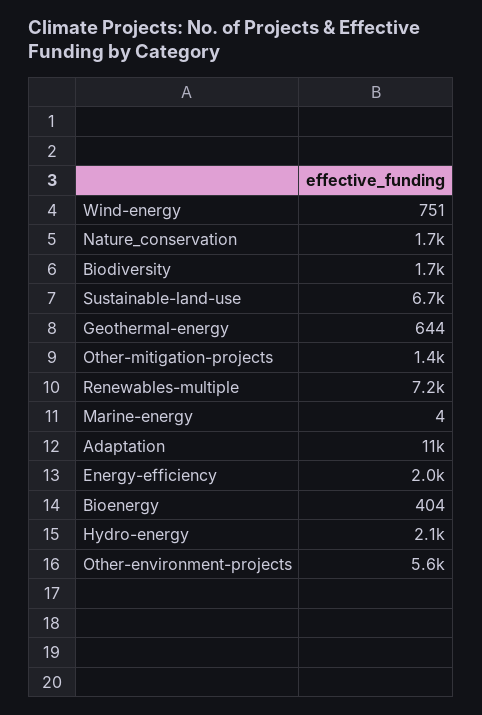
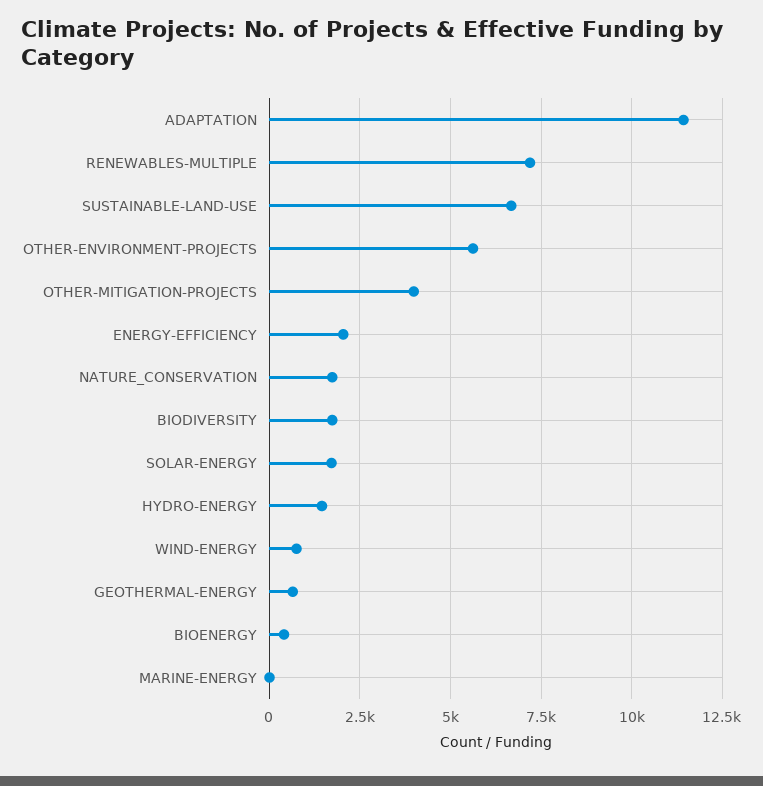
  {
    "Wind-energy": 751,
    "Nature_conservation": 1700,
    "Biodiversity": 1700,
    "Sustainable-land-use": 6700,
    "Geothermal-energy": 644,
-   "Other-mitigation-projects": 1400,
+   "Other-mitigation-projects": 4000,
    "Renewables-multiple": 7200,
    "Marine-energy": 4,
    "Adaptation": 11000,
    "Energy-efficiency": 2000,
    "Bioenergy": 404,
-   "Hydro-energy": 2100,
+   "Hydro-energy": 1500,
-   "Other-environment-projects": 5600
+   "Other-environment-projects": 5600,
+   "SOLAR-ENERGY": 1750
  }

